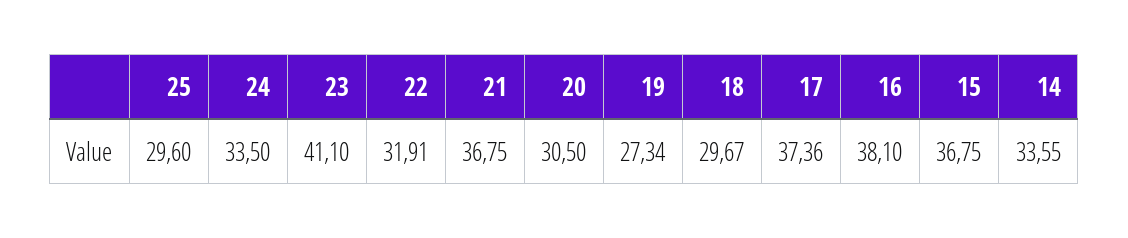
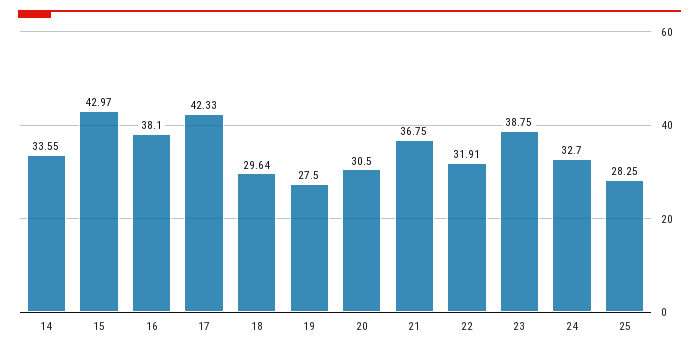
  {
-   "25": 29.6,
+   "25": 28.25,
-   "24": 33.5,
+   "24": 32.7,
-   "23": 41.1,
+   "23": 38.75,
    "22": 31.91,
    "21": 36.75,
    "20": 30.5,
-   "19": 27.34,
+   "19": 27.5,
-   "18": 29.67,
+   "18": 29.64,
-   "17": 37.36,
+   "17": 42.33,
    "16": 38.1,
-   "15": 36.75,
+   "15": 42.97,
    "14": 33.55
  }

